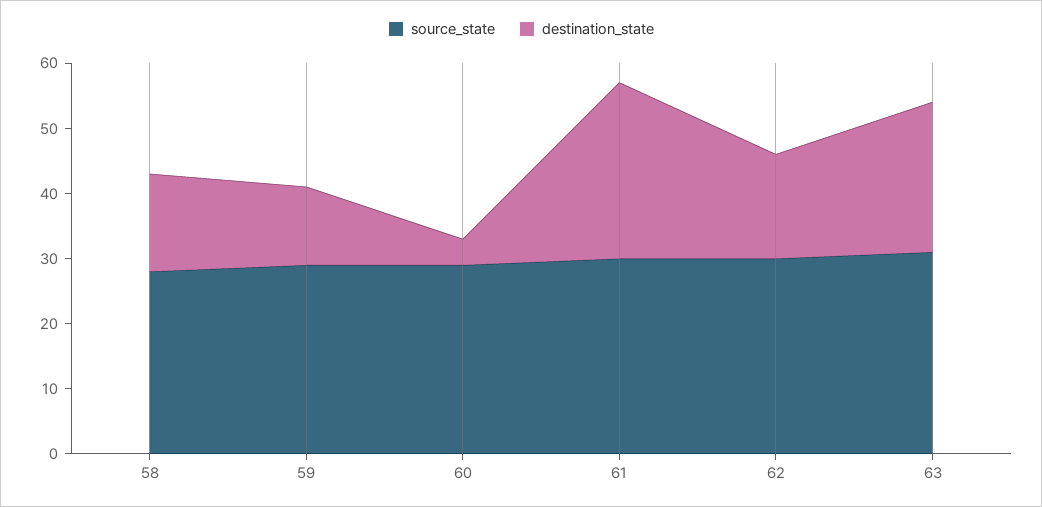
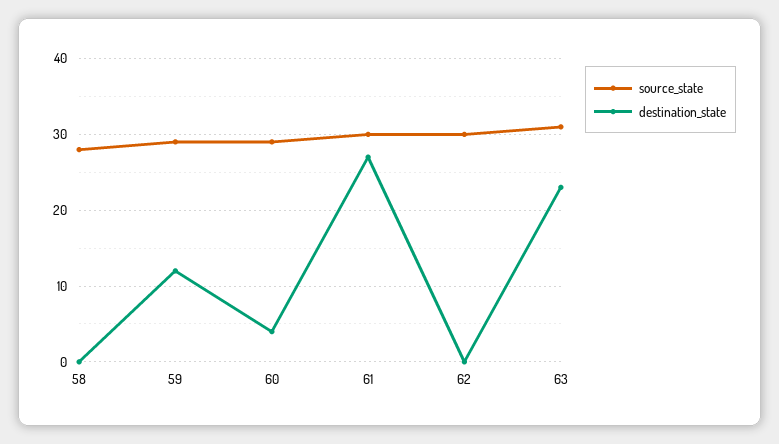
  {
    "source_state": {
      "58": 28,
      "59": 29,
      "60": 29,
      "61": 30,
      "62": 30,
      "63": 31
    },
    "destination_state": {
-     "58": 15,
+     "58": 0,
      "59": 12,
      "60": 4,
      "61": 27,
-     "62": 15,
+     "62": 0,
      "63": 23
    }
  }

